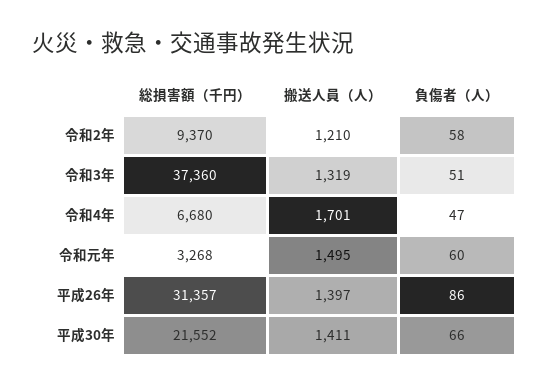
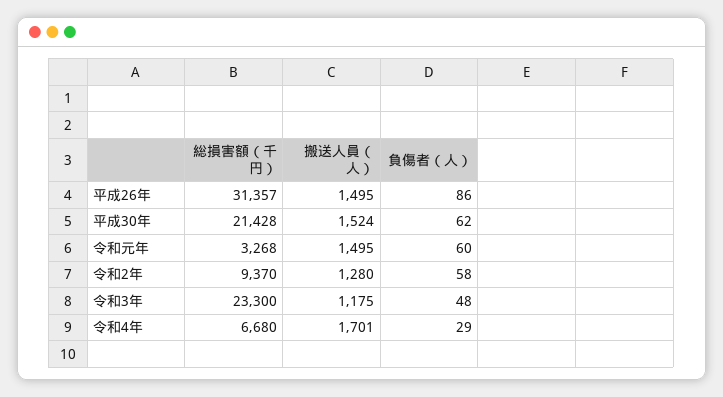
  {
    "総損害額（千円）": {
      "令和2年": 9370,
-     "令和3年": 37360,
+     "令和3年": 23300,
      "令和4年": 6680,
      "令和元年": 3268,
      "平成26年": 31357,
-     "平成30年": 21552
+     "平成30年": 21428
    },
    "搬送人員（人）": {
-     "令和2年": 1210,
+     "令和2年": 1280,
-     "令和3年": 1319,
+     "令和3年": 1175,
      "令和4年": 1701,
      "令和元年": 1495,
-     "平成26年": 1397,
+     "平成26年": 1495,
-     "平成30年": 1411
+     "平成30年": 1524
    },
    "負傷者（人）": {
      "令和2年": 58,
-     "令和3年": 51,
+     "令和3年": 48,
-     "令和4年": 47,
+     "令和4年": 29,
      "令和元年": 60,
      "平成26年": 86,
-     "平成30年": 66
+     "平成30年": 62
    }
  }

